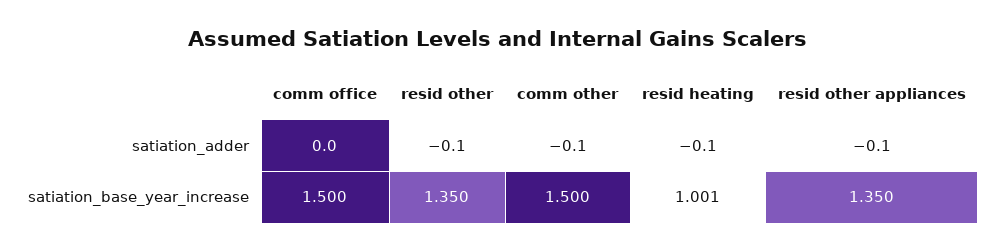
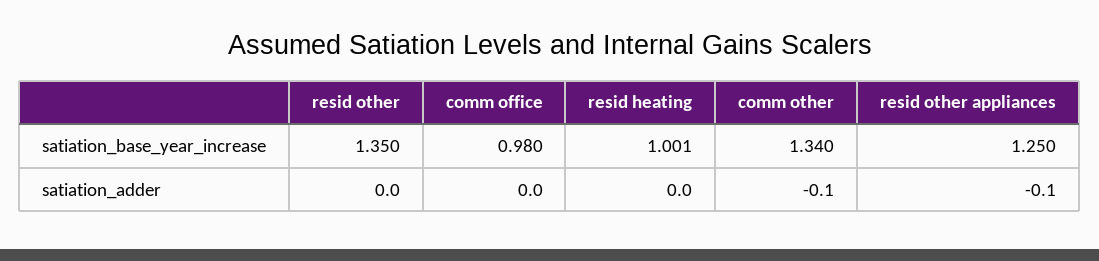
  {
    "comm office": {
      "satiation_adder": 0,
-     "satiation_base_year_increase": 1.5
+     "satiation_base_year_increase": 0.98
    },
    "resid other": {
-     "satiation_adder": -0.1,
+     "satiation_adder": 0,
      "satiation_base_year_increase": 1.35
    },
    "comm other": {
      "satiation_adder": -0.1,
-     "satiation_base_year_increase": 1.5
+     "satiation_base_year_increase": 1.34
    },
    "resid heating": {
-     "satiation_adder": -0.1,
+     "satiation_adder": 0,
      "satiation_base_year_increase": 1.001
    },
    "resid other appliances": {
      "satiation_adder": -0.1,
-     "satiation_base_year_increase": 1.35
+     "satiation_base_year_increase": 1.25
    }
  }

